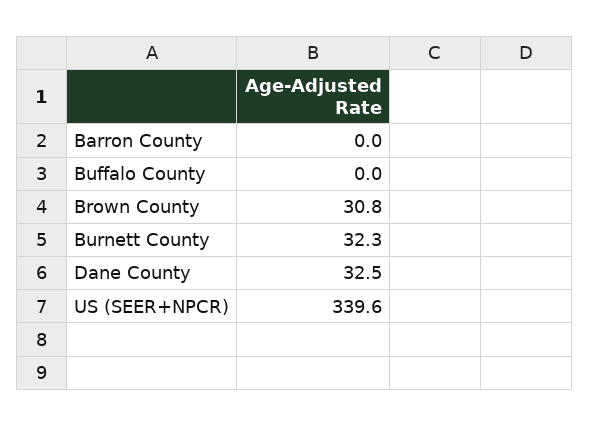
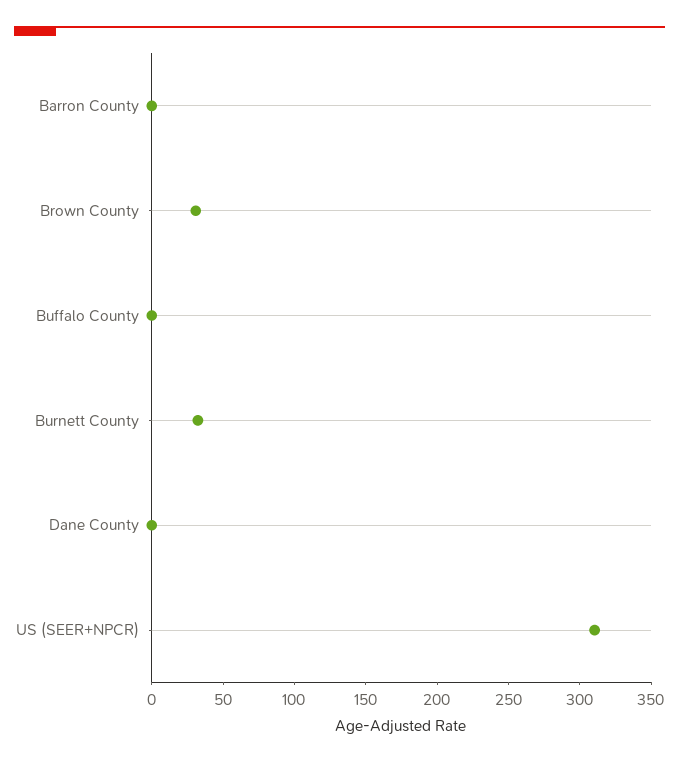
  {
    "Barron County": 0,
    "Buffalo County": 0,
    "Brown County": 30.8,
    "Burnett County": 32.3,
-   "Dane County": 32.5,
+   "Dane County": 0,
-   "US (SEER+NPCR)": 339.6
+   "US (SEER+NPCR)": 310
  }

